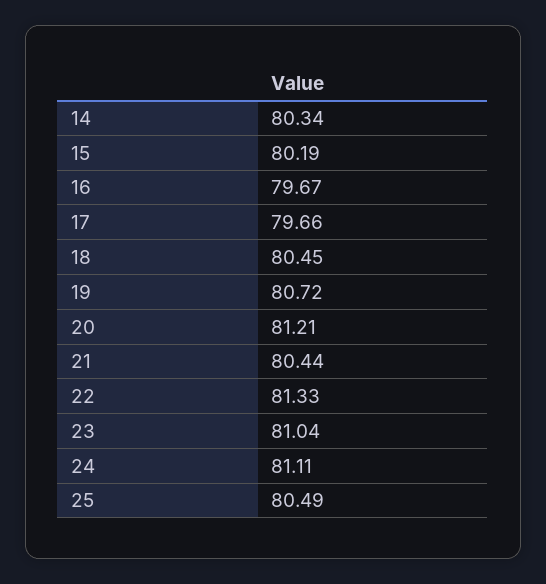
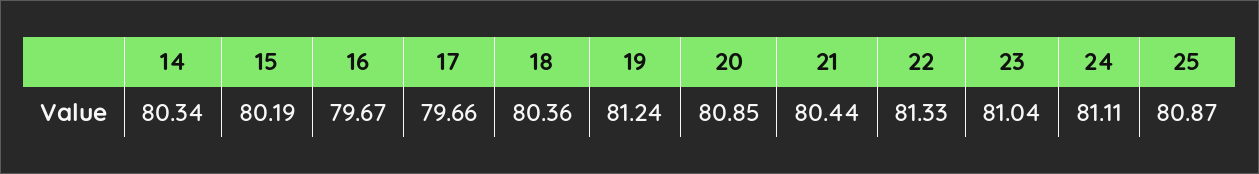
  {
    "14": 80.34,
    "15": 80.19,
    "16": 79.67,
    "17": 79.66,
-   "18": 80.45,
+   "18": 80.36,
-   "19": 80.72,
+   "19": 81.24,
-   "20": 81.21,
+   "20": 80.85,
    "21": 80.44,
    "22": 81.33,
    "23": 81.04,
    "24": 81.11,
-   "25": 80.49
+   "25": 80.87
  }

